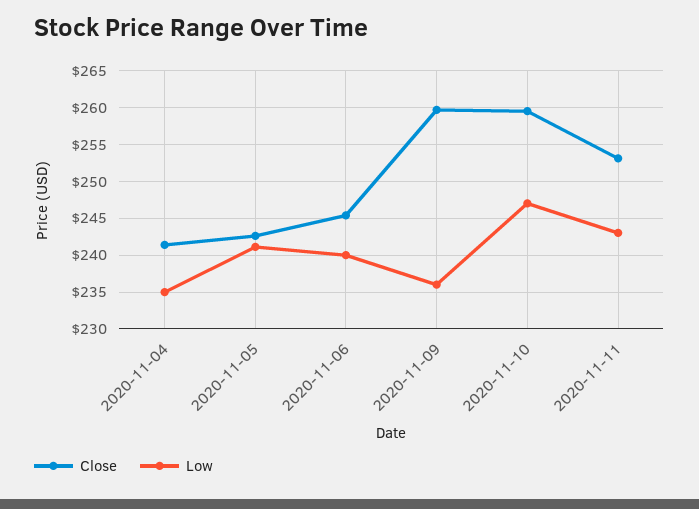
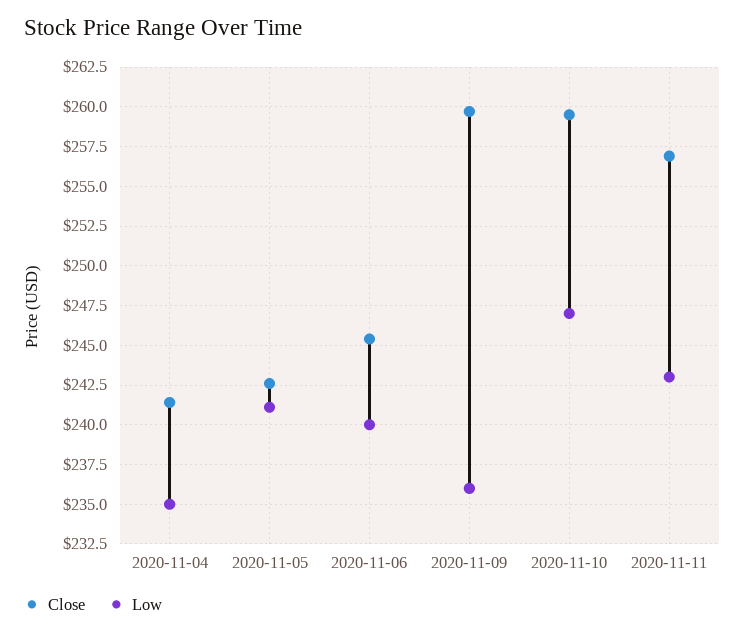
  {
    "Close": {
      "2020-11-04": 241.5,
      "2020-11-05": 242.5,
      "2020-11-06": 245.5,
      "2020-11-09": 259.5,
      "2020-11-10": 259.5,
-     "2020-11-11": 253
+     "2020-11-11": 257
    },
    "Low": {
      "2020-11-04": 235,
      "2020-11-05": 241,
      "2020-11-06": 240,
      "2020-11-09": 236,
      "2020-11-10": 247,
      "2020-11-11": 243
    }
  }

